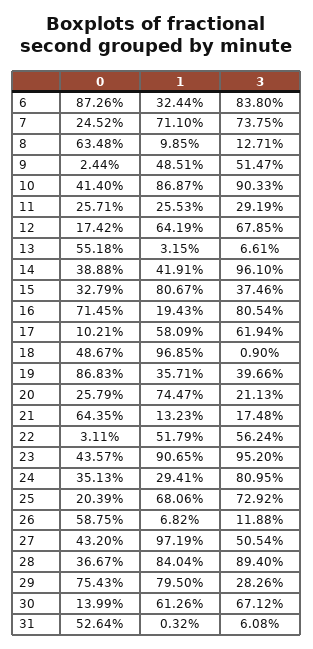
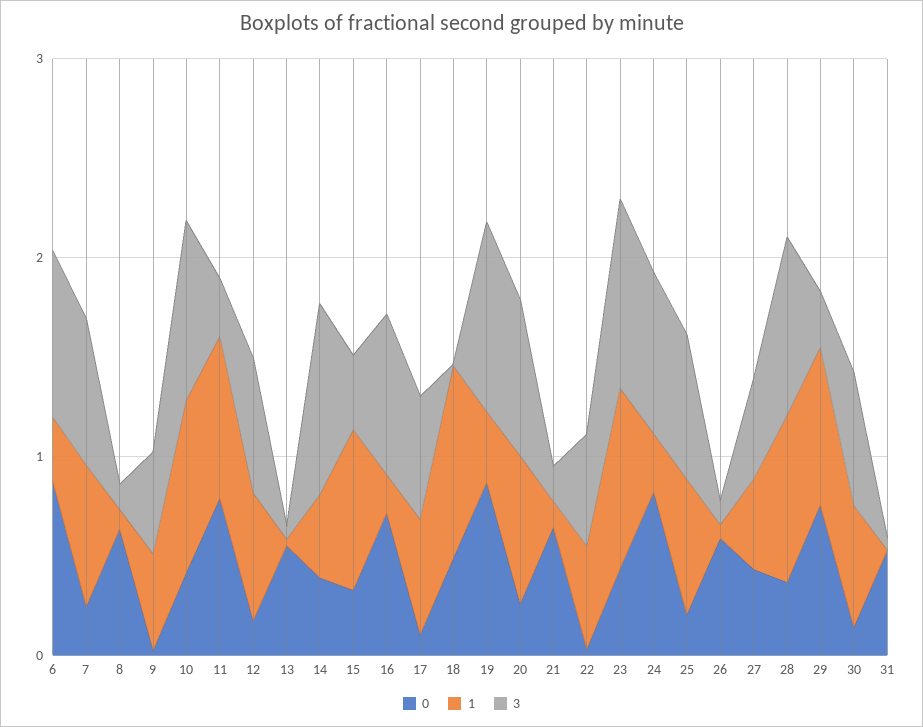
  {
    "0": {
      "6": 0.8726,
      "7": 0.2452,
      "8": 0.6348,
      "9": 0.0244,
      "10": 0.414,
-     "11": 0.2571,
+     "11": 0.8,
      "12": 0.1742,
      "13": 0.5518,
      "14": 0.3888,
      "15": 0.3279,
      "16": 0.7145,
      "17": 0.1021,
      "18": 0.4867,
      "19": 0.8683,
      "20": 0.2579,
      "21": 0.6435,
      "22": 0.0311,
      "23": 0.4357,
-     "24": 0.3513,
+     "24": 0.8,
      "25": 0.2039,
      "26": 0.5875,
      "27": 0.432,
      "28": 0.3667,
      "29": 0.7543,
      "30": 0.1399,
      "31": 0.5264
    },
    "1": {
      "6": 0.3244,
      "7": 0.711,
      "8": 0.0985,
      "9": 0.4851,
      "10": 0.8687,
-     "11": 0.2553,
+     "11": 0.8,
      "12": 0.6419,
      "13": 0.0315,
      "14": 0.4191,
      "15": 0.8067,
      "16": 0.1943,
      "17": 0.5809,
      "18": 0.9685,
      "19": 0.3571,
      "20": 0.7447,
      "21": 0.1323,
      "22": 0.5179,
      "23": 0.9065,
      "24": 0.2941,
      "25": 0.6806,
      "26": 0.0682,
-     "27": 0.9719,
+     "27": 0.4,
      "28": 0.8404,
      "29": 0.795,
      "30": 0.6126,
      "31": 0.0032
    },
    "3": {
      "6": 0.838,
      "7": 0.7375,
      "8": 0.1271,
      "9": 0.5147,
      "10": 0.9033,
      "11": 0.2919,
      "12": 0.6785,
      "13": 0.0661,
      "14": 0.961,
      "15": 0.3746,
      "16": 0.8054,
      "17": 0.6194,
      "18": 0.009,
-     "19": 0.3966,
+     "19": 1,
-     "20": 0.2113,
+     "20": 0.8,
      "21": 0.1748,
      "22": 0.5624,
      "23": 0.952,
      "24": 0.8095,
      "25": 0.7292,
      "26": 0.1188,
      "27": 0.5054,
      "28": 0.894,
      "29": 0.2826,
      "30": 0.6712,
      "31": 0.0608
    }
  }

